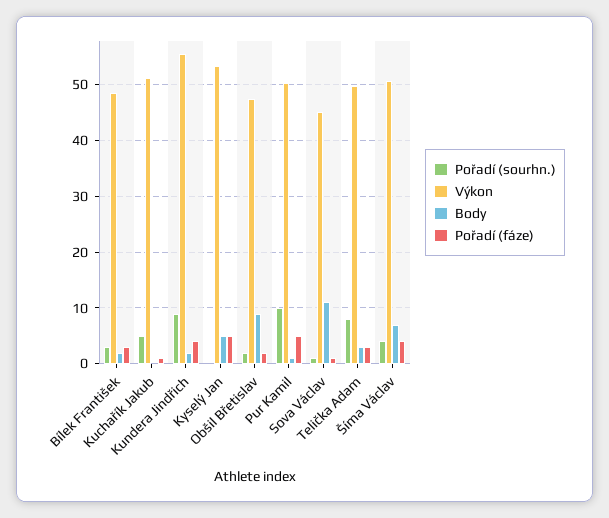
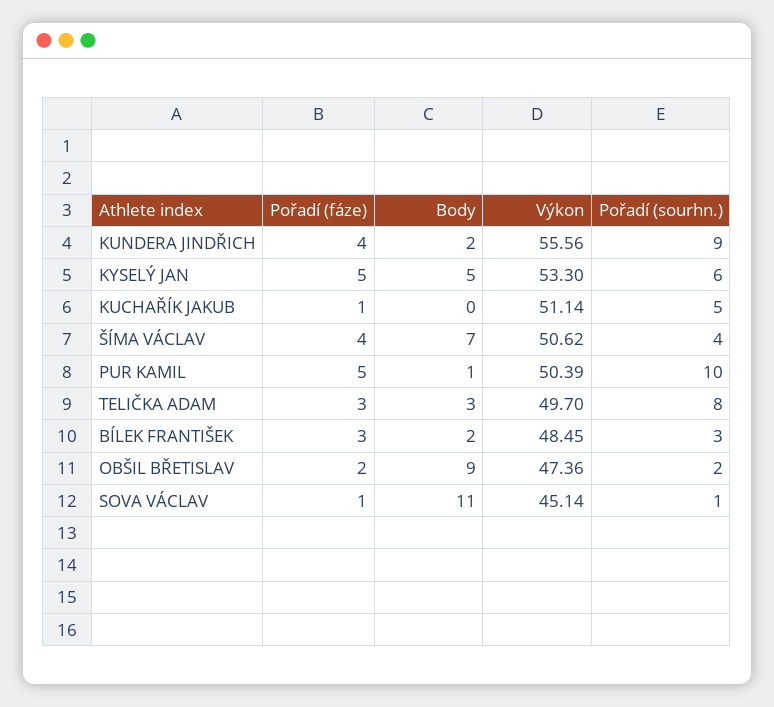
  {
    "Pořadí (sourhn.)": {
      "Bílek František": 3,
      "Kuchařík Jakub": 5,
      "Kundera Jindřich": 9,
-     "Kyselý Jan": 0,
+     "Kyselý Jan": 6,
      "Obšil Břetislav": 2,
      "Pur Kamil": 10,
      "Sova Václav": 1,
      "Telička Adam": 8,
      "Šíma Václav": 4
    },
    "Výkon": {
      "Bílek František": 48.45,
      "Kuchařík Jakub": 51.14,
      "Kundera Jindřich": 55.56,
      "Kyselý Jan": 53.3,
      "Obšil Břetislav": 47.36,
      "Pur Kamil": 50.39,
      "Sova Václav": 45.14,
      "Telička Adam": 49.7,
      "Šíma Václav": 50.62
    },
    "Body": {
      "Bílek František": 2,
      "Kuchařík Jakub": 0,
      "Kundera Jindřich": 2,
      "Kyselý Jan": 5,
      "Obšil Břetislav": 9,
      "Pur Kamil": 1,
      "Sova Václav": 11,
      "Telička Adam": 3,
      "Šíma Václav": 7
    },
    "Pořadí (fáze)": {
      "Bílek František": 3,
      "Kuchařík Jakub": 1,
      "Kundera Jindřich": 4,
      "Kyselý Jan": 5,
      "Obšil Břetislav": 2,
      "Pur Kamil": 5,
      "Sova Václav": 1,
      "Telička Adam": 3,
      "Šíma Václav": 4
    }
  }

